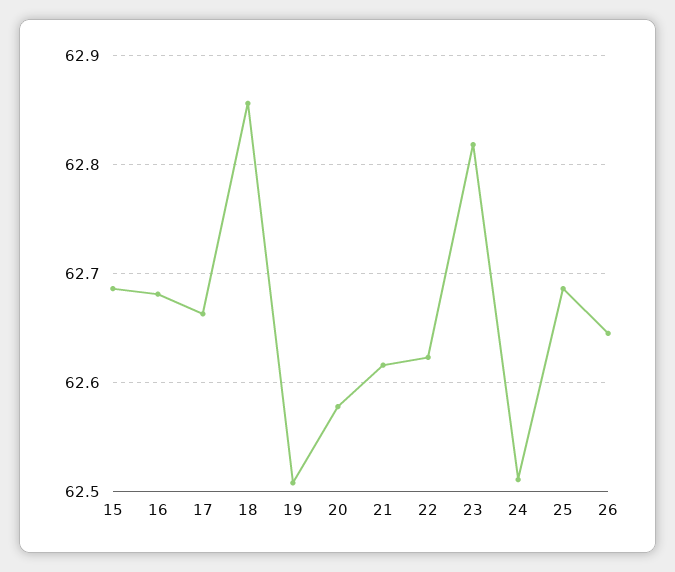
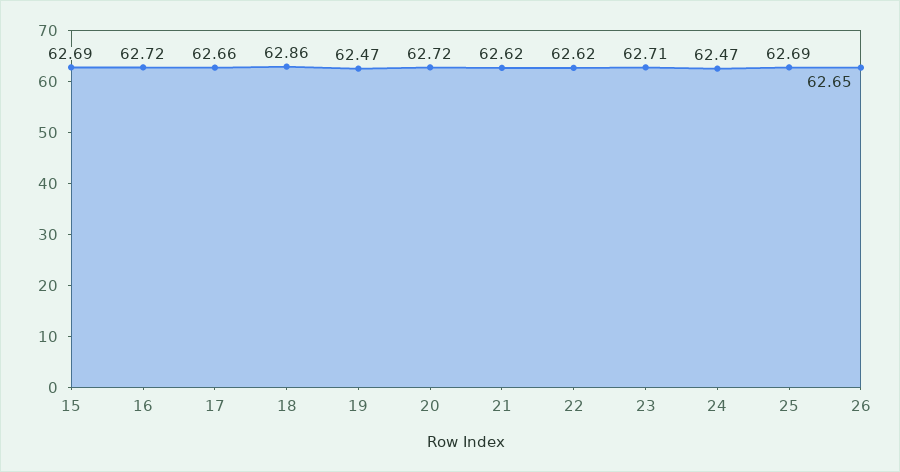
  {
    "15": 62.69,
-   "16": 62.68,
+   "16": 62.72,
    "17": 62.66,
    "18": 62.86,
-   "19": 62.51,
+   "19": 62.47,
-   "20": 62.58,
+   "20": 62.72,
    "21": 62.62,
    "22": 62.62,
-   "23": 62.82,
+   "23": 62.71,
-   "24": 62.51,
+   "24": 62.47,
    "25": 62.69,
    "26": 62.65
  }

